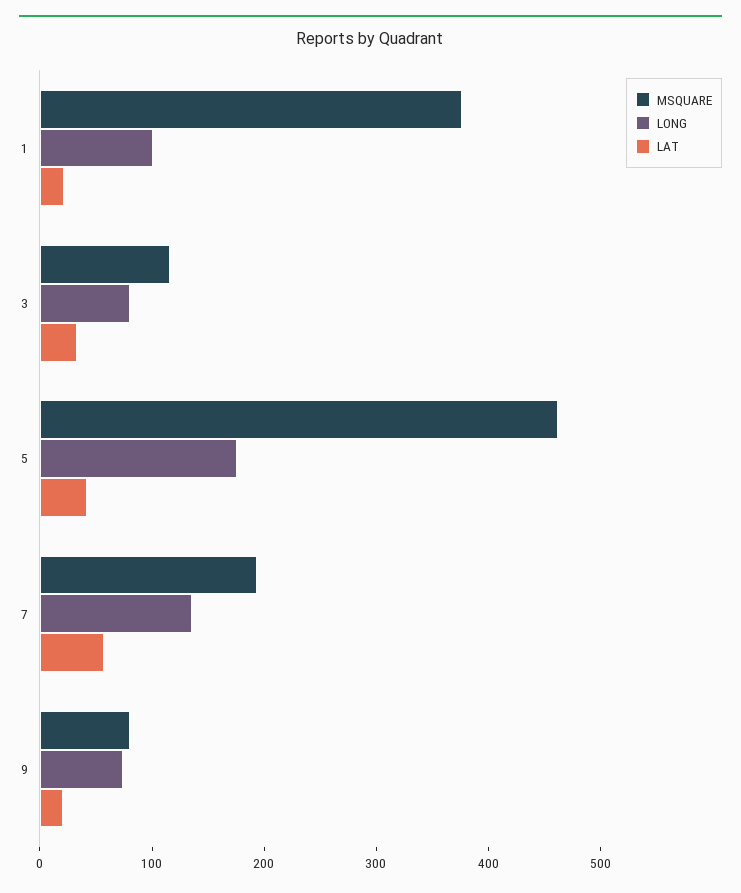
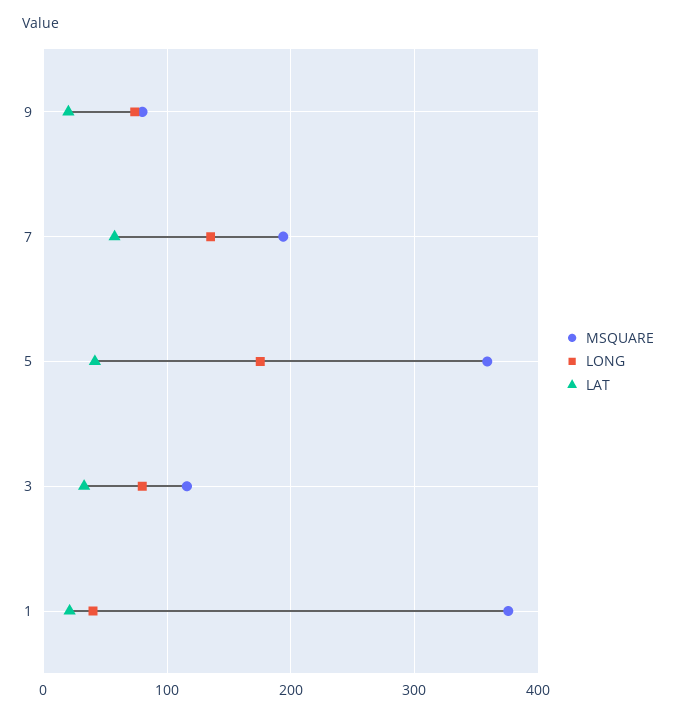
  {
    "MSQUARE": {
      "1": 380,
      "3": 120,
-     "5": 460,
+     "5": 360,
      "7": 190,
      "9": 80
    },
    "LONG": {
-     "1": 100,
+     "1": 40,
      "3": 80,
      "5": 180,
      "7": 140,
      "9": 70
    },
    "LAT": {
      "1": 20,
      "3": 30,
      "5": 40,
      "7": 60,
      "9": 20
    }
  }

